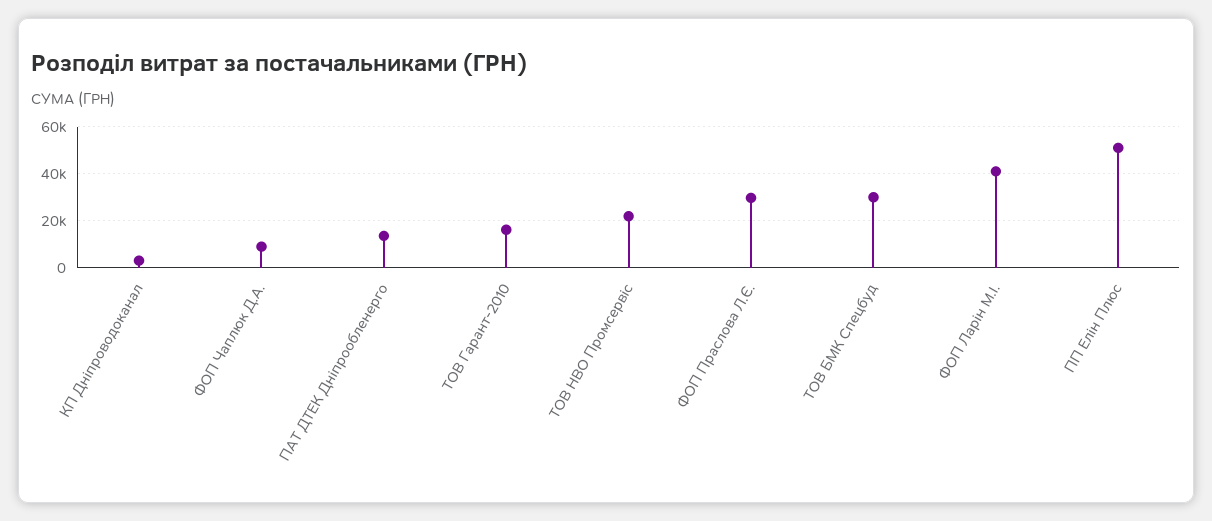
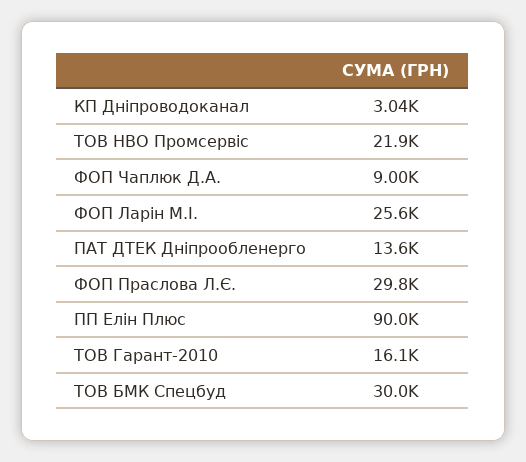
  {
    "КП Дніпроводоканал": 3040,
    "ФОП Чаплюк Д.А.": 9000,
    "ПАТ ДТЕК Дніпрообленерго": 13600,
    "ТОВ Гарант-2010": 16100,
    "ТОВ НВО Промсервіс": 21900,
    "ФОП Праслова Л.Є.": 29800,
    "ТОВ БМК Спецбуд": 30000,
-   "ФОП Ларін М.І.": 40000,
+   "ФОП Ларін М.І.": 25600,
-   "ПП Елін Плюс": 50000
+   "ПП Елін Плюс": 90000
  }

